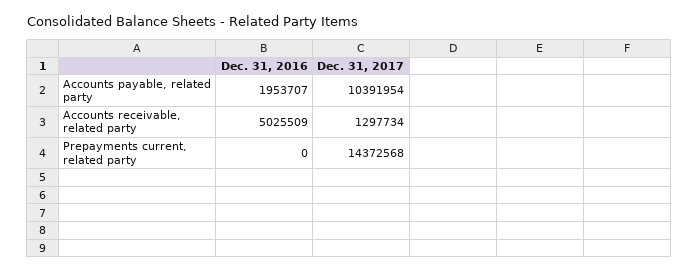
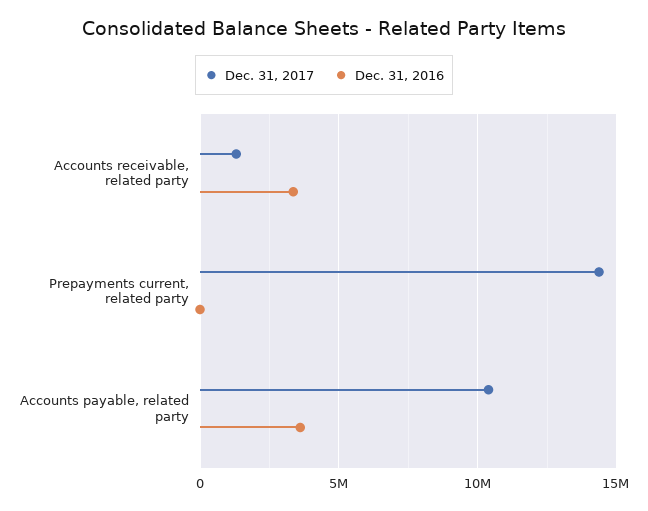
  {
    "Dec. 31, 2016": {
-     "Accounts payable, related party": 1953707,
+     "Accounts payable, related party": 3500000,
-     "Accounts receivable, related party": 5025509,
+     "Accounts receivable, related party": 3500000,
      "Prepayments current, related party": 0
    },
    "Dec. 31, 2017": {
      "Accounts payable, related party": 10391954,
      "Accounts receivable, related party": 1297734,
      "Prepayments current, related party": 14372568
    }
  }

